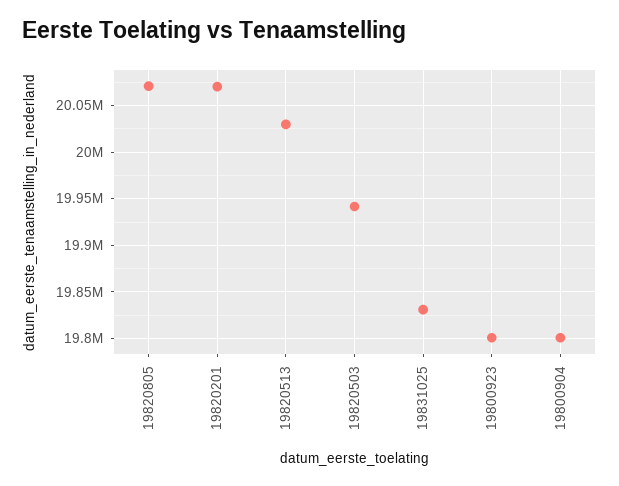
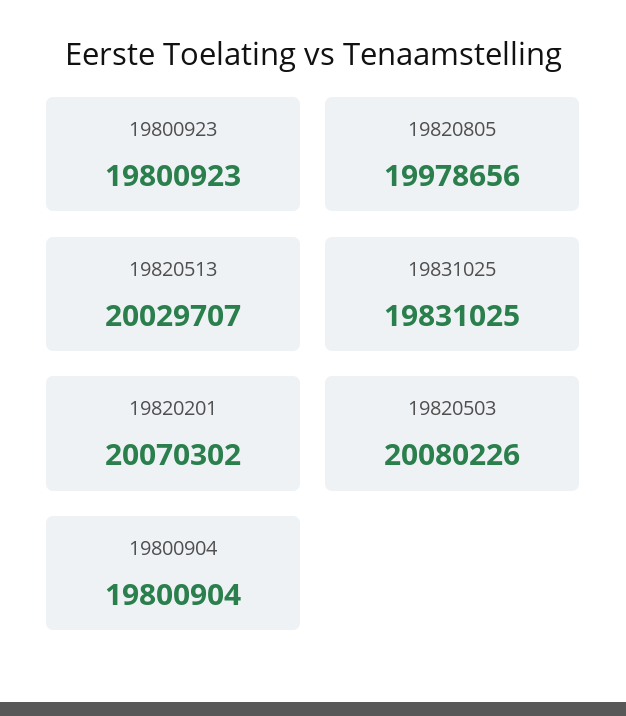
  {
-   "19820805": 20070000,
+   "19820805": 19978656,
    "19820201": 20070302,
    "19820513": 20029707,
-   "19820503": 19940000,
+   "19820503": 20080226,
    "19831025": 19831025,
    "19800923": 19800923,
    "19800904": 19800904
  }

